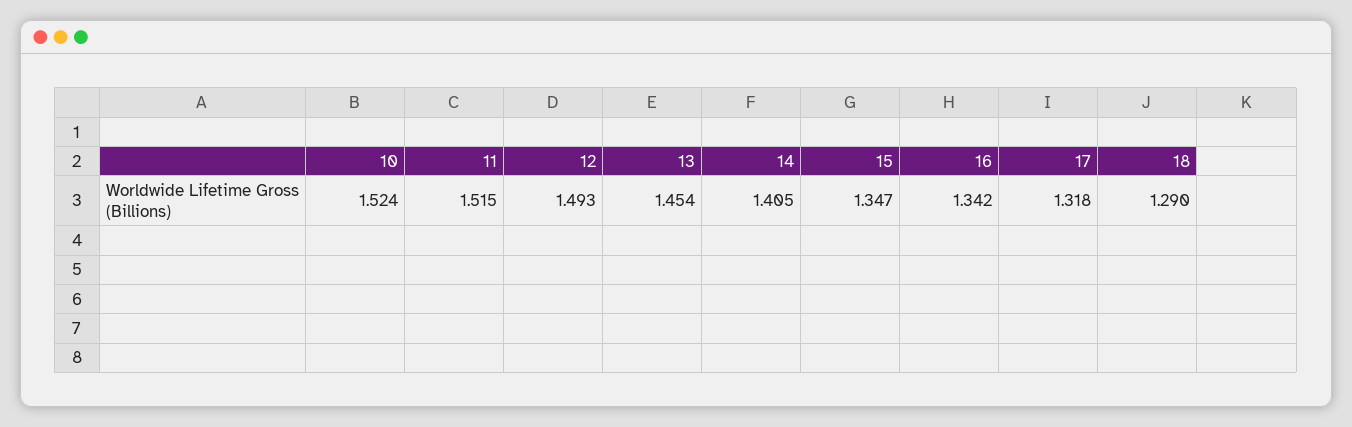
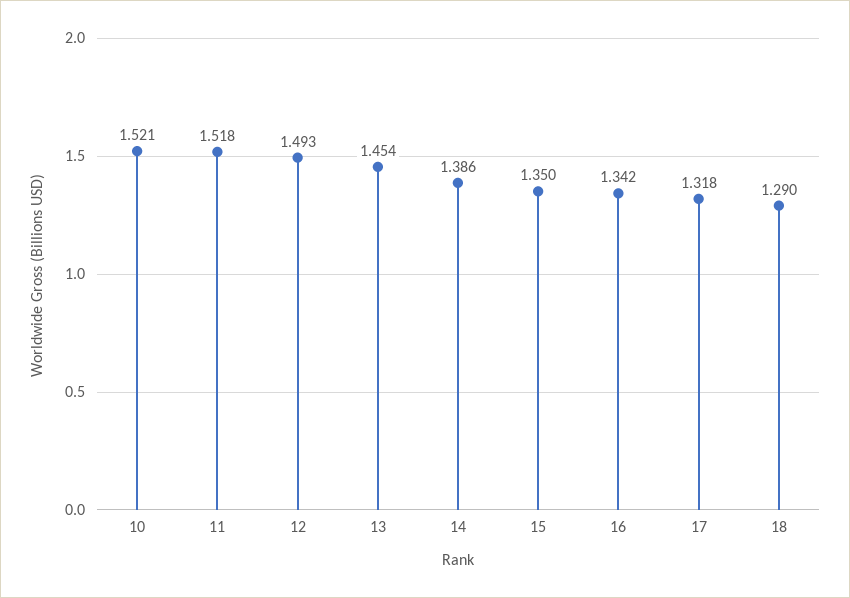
  {
-   "10": 1.524,
+   "10": 1.521,
-   "11": 1.515,
+   "11": 1.518,
    "12": 1.493,
    "13": 1.454,
-   "14": 1.405,
+   "14": 1.386,
-   "15": 1.347,
+   "15": 1.35,
    "16": 1.342,
    "17": 1.318,
    "18": 1.29
  }

